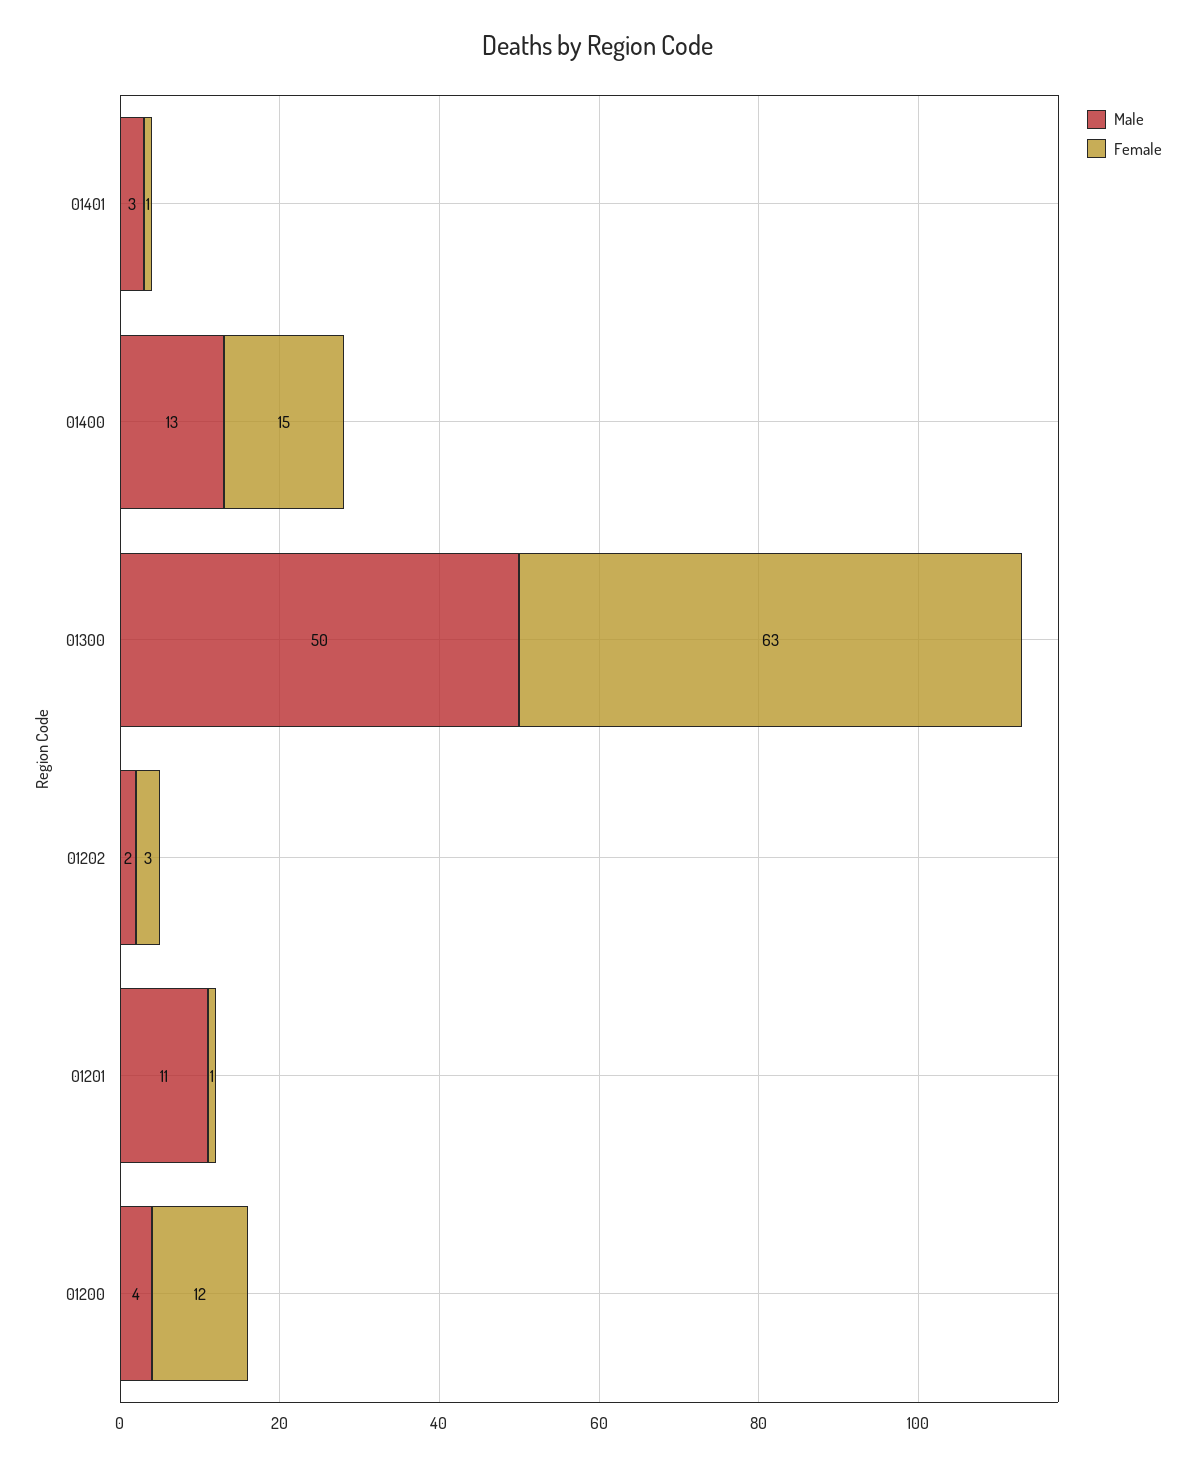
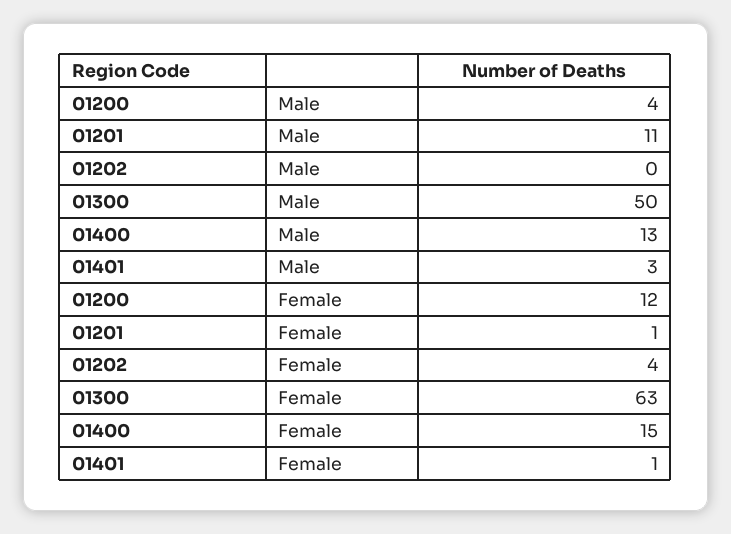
  {
    "Male": {
      "01401": 3,
      "01400": 13,
      "01300": 50,
-     "01202": 2,
+     "01202": 0,
      "01201": 11,
      "01200": 4
    },
    "Female": {
      "01401": 1,
      "01400": 15,
      "01300": 63,
-     "01202": 3,
+     "01202": 4,
      "01201": 1,
      "01200": 12
    }
  }

